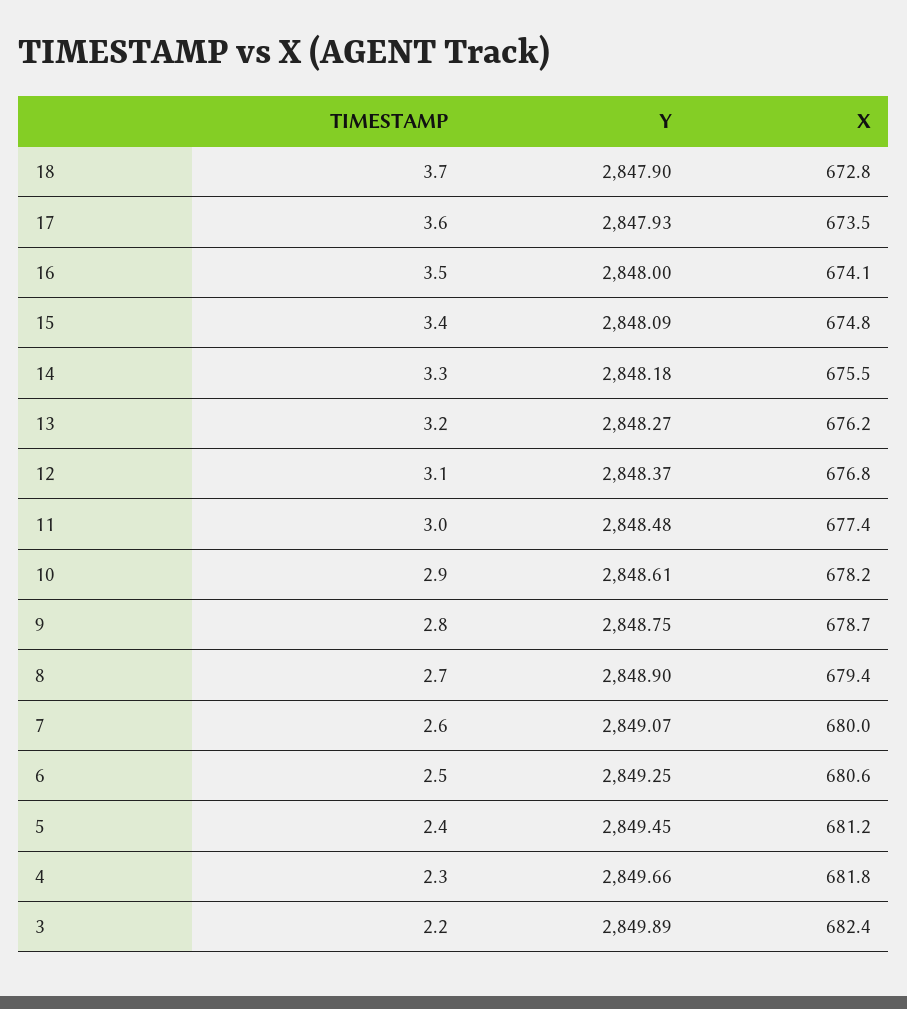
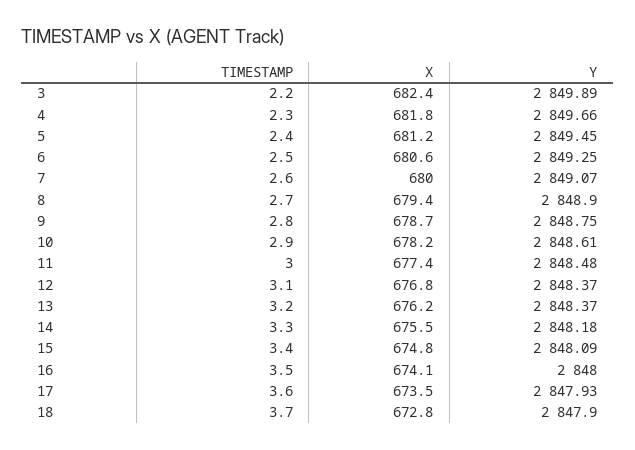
  {
    "TIMESTAMP": {
      "18": 3.7,
      "17": 3.6,
      "16": 3.5,
      "15": 3.4,
      "14": 3.3,
      "13": 3.2,
      "12": 3.1,
      "11": 3,
      "10": 2.9,
      "9": 2.8,
      "8": 2.7,
      "7": 2.6,
      "6": 2.5,
      "5": 2.4,
      "4": 2.3,
      "3": 2.2
    },
    "Y": {
      "18": 2847.9,
      "17": 2847.93,
      "16": 2848,
      "15": 2848.09,
      "14": 2848.18,
-     "13": 2848.27,
+     "13": 2848.37,
      "12": 2848.37,
      "11": 2848.48,
      "10": 2848.61,
      "9": 2848.75,
      "8": 2848.9,
      "7": 2849.07,
      "6": 2849.25,
      "5": 2849.45,
      "4": 2849.66,
      "3": 2849.89
    },
    "X": {
      "18": 672.8,
      "17": 673.5,
      "16": 674.1,
      "15": 674.8,
      "14": 675.5,
      "13": 676.2,
      "12": 676.8,
      "11": 677.4,
      "10": 678.2,
      "9": 678.7,
      "8": 679.4,
      "7": 680,
      "6": 680.6,
      "5": 681.2,
      "4": 681.8,
      "3": 682.4
    }
  }

